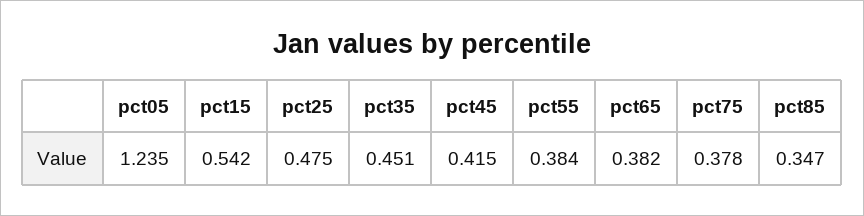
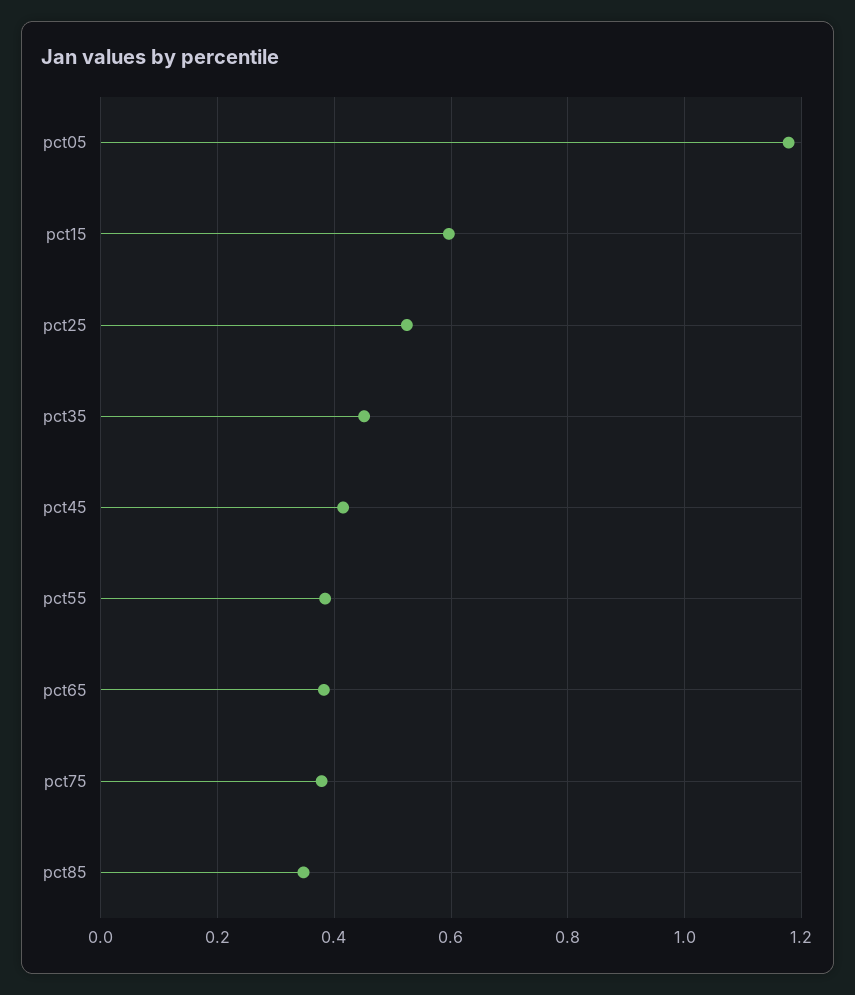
  {
-   "pct05": 1.235,
+   "pct05": 1.18,
-   "pct15": 0.542,
+   "pct15": 0.6,
-   "pct25": 0.475,
+   "pct25": 0.52,
    "pct35": 0.451,
    "pct45": 0.415,
    "pct55": 0.384,
    "pct65": 0.382,
    "pct75": 0.378,
    "pct85": 0.347
  }

